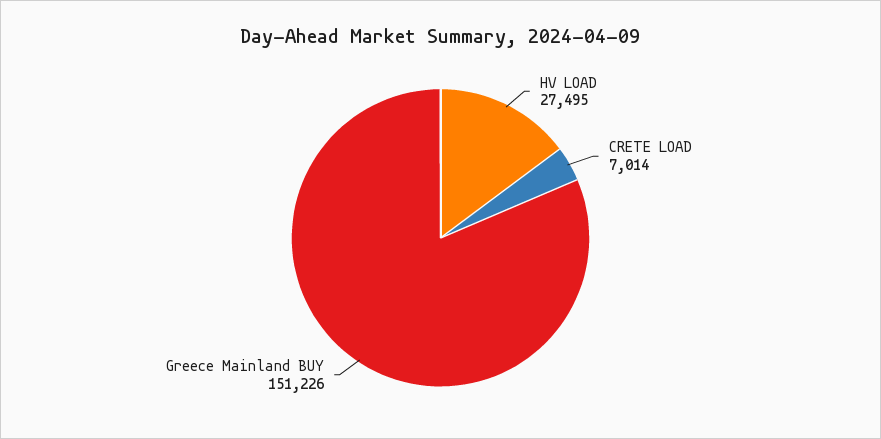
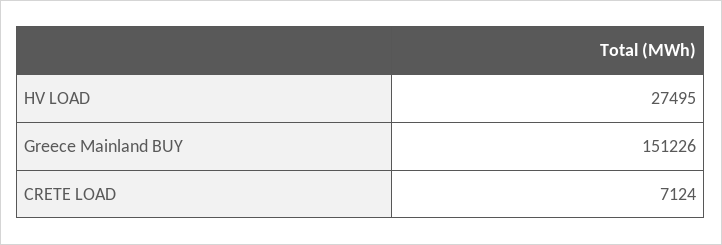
  {
    "HV LOAD": 27495,
-   "CRETE LOAD": 7014,
+   "CRETE LOAD": 7124,
    "Greece Mainland BUY": 151226
  }

